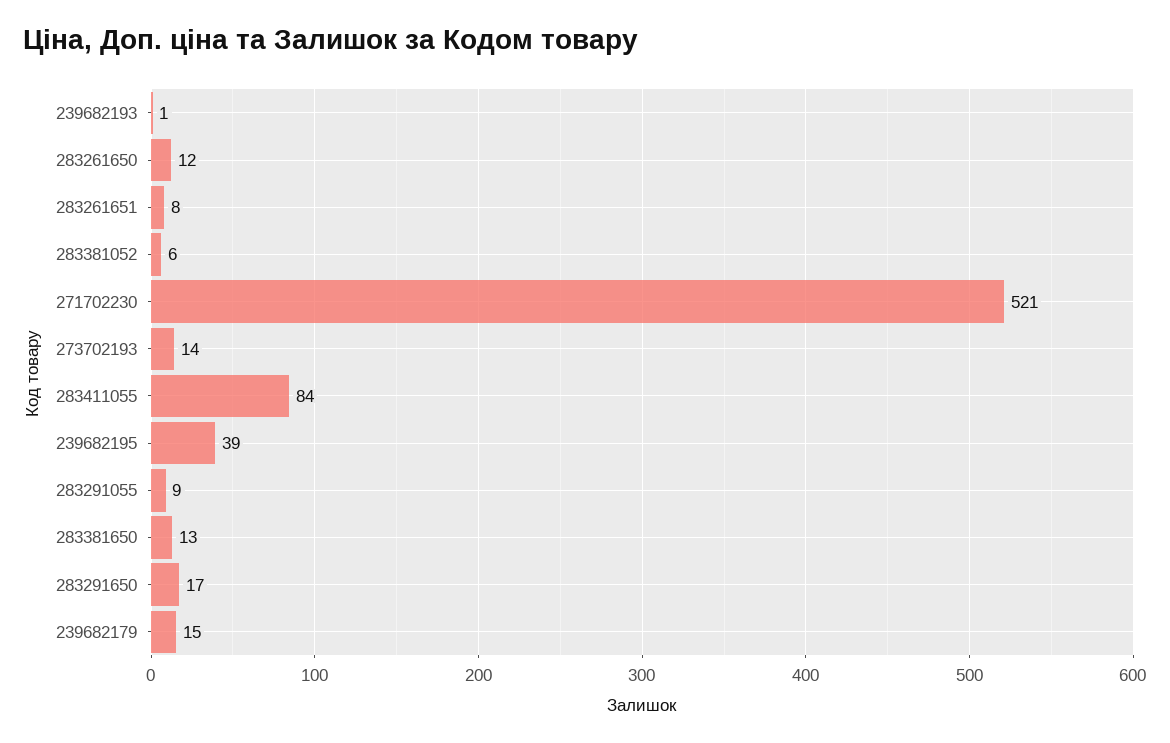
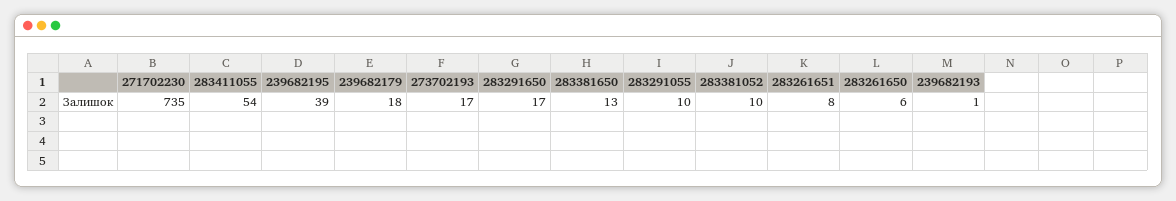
  {
    "239682193": 1,
-   "283261650": 12,
+   "283261650": 6,
    "283261651": 8,
-   "283381052": 6,
+   "283381052": 10,
-   "271702230": 521,
+   "271702230": 735,
-   "273702193": 14,
+   "273702193": 17,
-   "283411055": 84,
+   "283411055": 54,
    "239682195": 39,
-   "283291055": 9,
+   "283291055": 10,
    "283381650": 13,
    "283291650": 17,
-   "239682179": 15
+   "239682179": 18
  }

